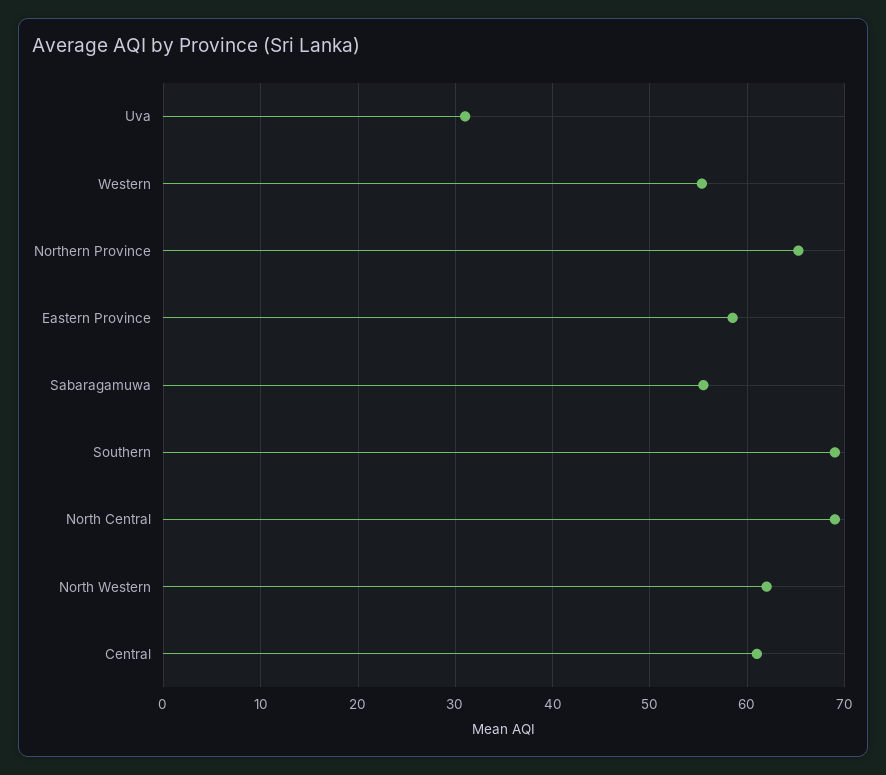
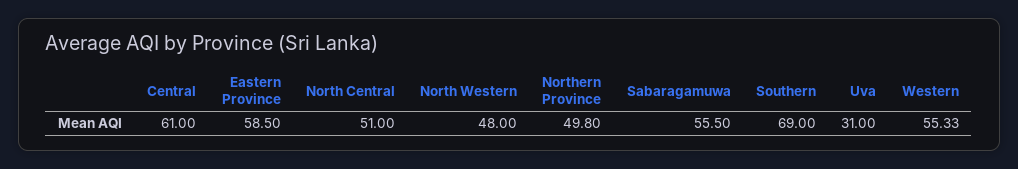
  {
    "Uva": 31,
    "Western": 55.33,
-   "Northern Province": 65,
+   "Northern Province": 49.8,
    "Eastern Province": 58.5,
    "Sabaragamuwa": 55.5,
    "Southern": 69,
-   "North Central": 69,
+   "North Central": 51,
-   "North Western": 62,
+   "North Western": 48,
    "Central": 61
  }

